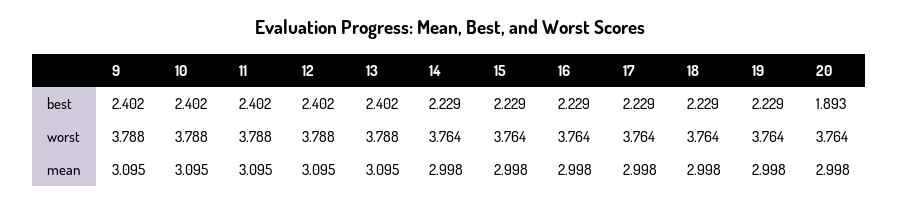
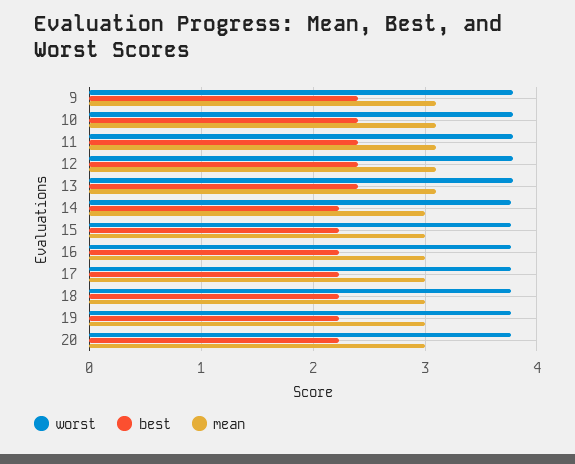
  {
    "best": {
      "9": 2.402,
      "10": 2.402,
      "11": 2.402,
      "12": 2.402,
      "13": 2.402,
      "14": 2.229,
      "15": 2.229,
      "16": 2.229,
      "17": 2.229,
      "18": 2.229,
      "19": 2.229,
-     "20": 1.893
+     "20": 2.2
    },
    "worst": {
      "9": 3.788,
      "10": 3.788,
      "11": 3.788,
      "12": 3.788,
      "13": 3.788,
      "14": 3.764,
      "15": 3.764,
      "16": 3.764,
      "17": 3.764,
      "18": 3.764,
      "19": 3.764,
      "20": 3.764
    },
    "mean": {
      "9": 3.095,
      "10": 3.095,
      "11": 3.095,
      "12": 3.095,
      "13": 3.095,
      "14": 2.998,
      "15": 2.998,
      "16": 2.998,
      "17": 2.998,
      "18": 2.998,
      "19": 2.998,
      "20": 2.998
    }
  }

